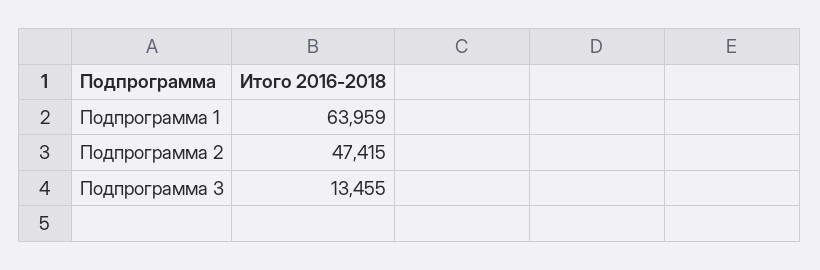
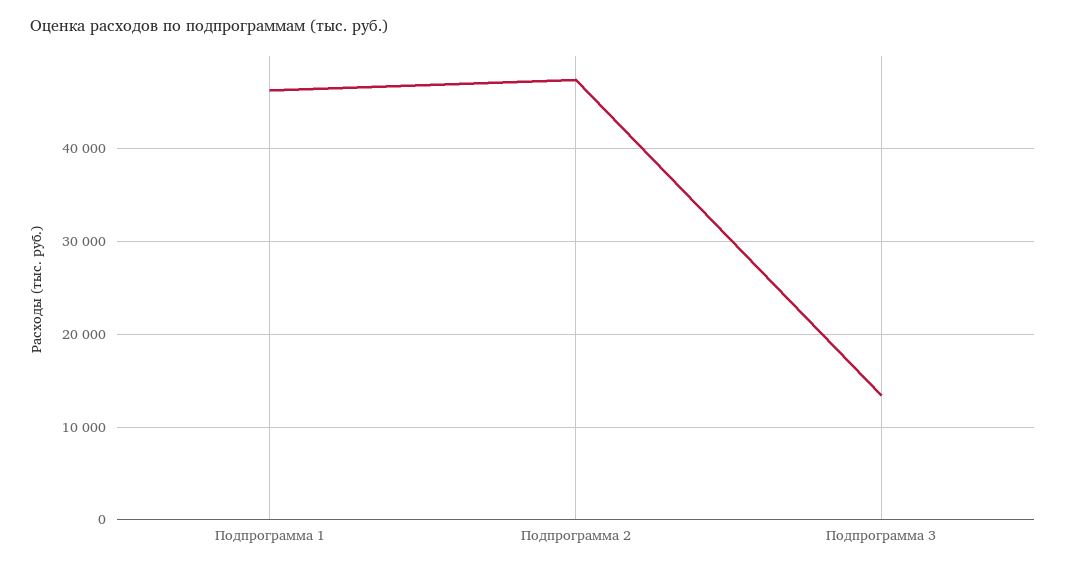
  {
-   "Подпрограмма 1": 63959,
+   "Подпрограмма 1": 46000,
    "Подпрограмма 2": 47415,
    "Подпрограмма 3": 13455
  }

